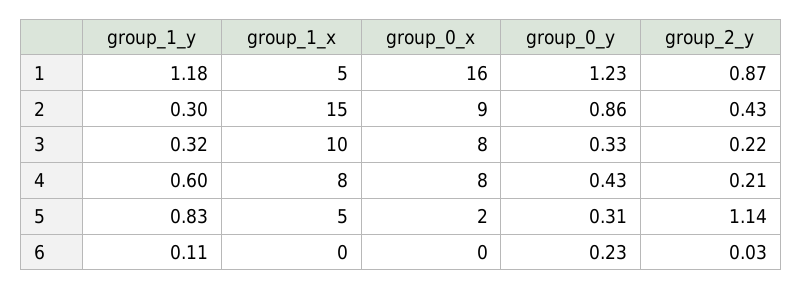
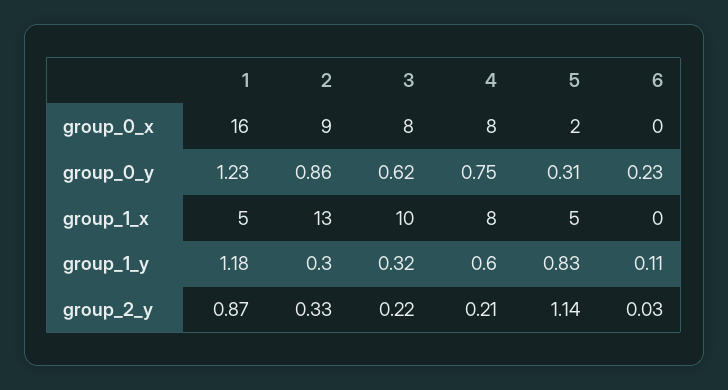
  {
    "group_1_y": {
      "1": 1.18,
      "2": 0.3,
      "3": 0.32,
      "4": 0.6,
      "5": 0.83,
      "6": 0.11
    },
    "group_1_x": {
      "1": 5,
-     "2": 15,
+     "2": 13,
      "3": 10,
      "4": 8,
      "5": 5,
      "6": 0
    },
    "group_0_x": {
      "1": 16,
      "2": 9,
      "3": 8,
      "4": 8,
      "5": 2,
      "6": 0
    },
    "group_0_y": {
      "1": 1.23,
      "2": 0.86,
-     "3": 0.33,
+     "3": 0.62,
-     "4": 0.43,
+     "4": 0.75,
      "5": 0.31,
      "6": 0.23
    },
    "group_2_y": {
      "1": 0.87,
-     "2": 0.43,
+     "2": 0.33,
      "3": 0.22,
      "4": 0.21,
      "5": 1.14,
      "6": 0.03
    }
  }

